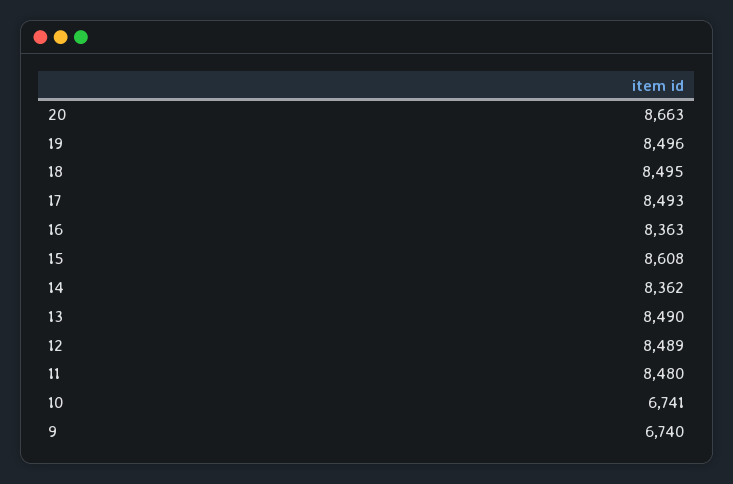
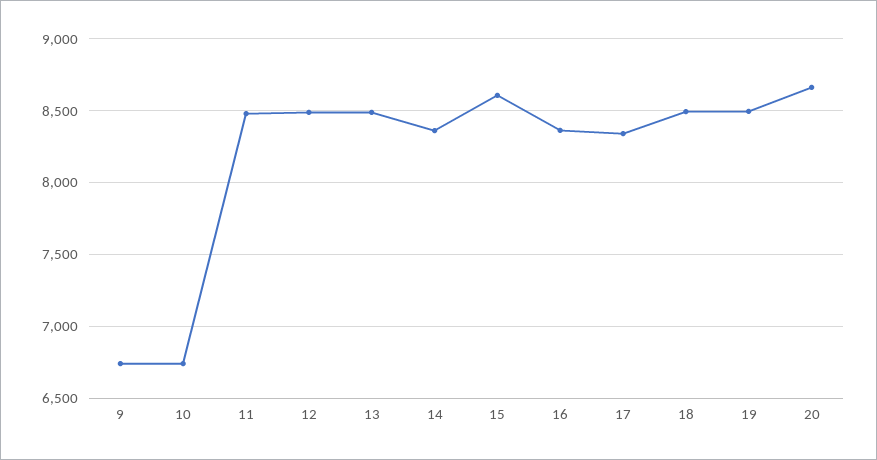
  {
    "20": 8663,
    "19": 8496,
    "18": 8495,
-   "17": 8493,
+   "17": 8350,
    "16": 8363,
    "15": 8608,
    "14": 8362,
    "13": 8490,
    "12": 8489,
    "11": 8480,
    "10": 6741,
    "9": 6740
  }

